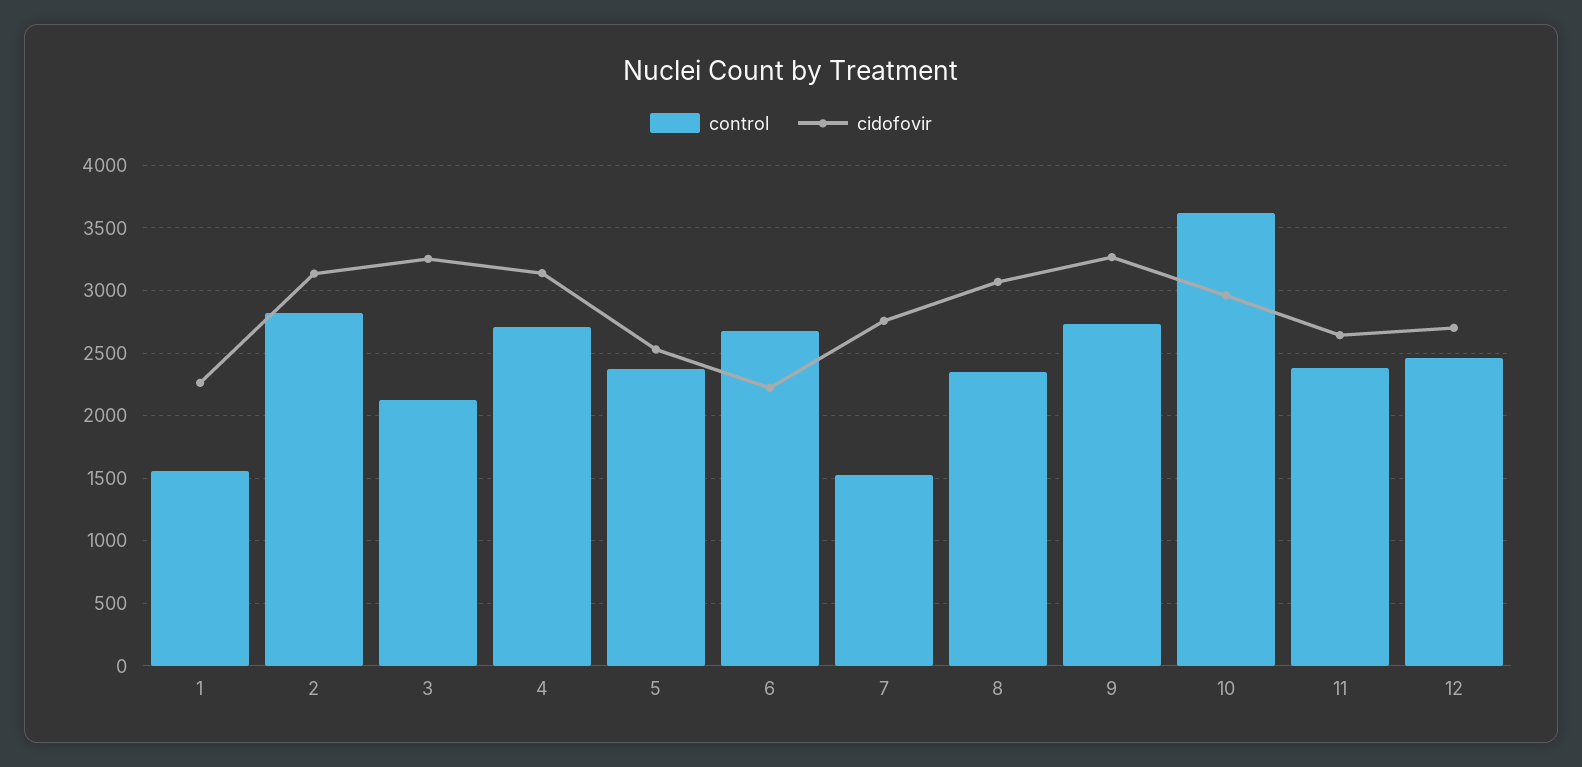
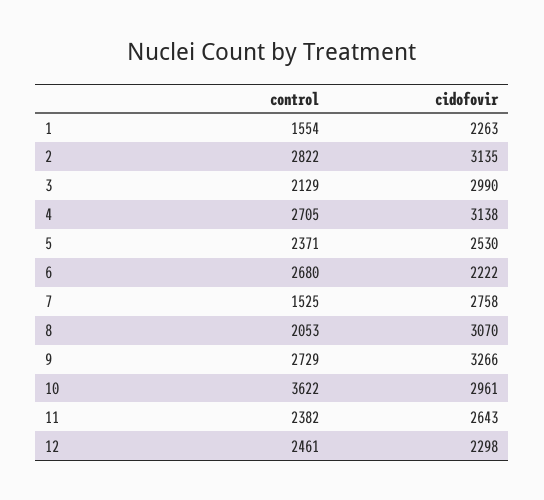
  {
    "control": {
      "1": 1554,
      "2": 2822,
      "3": 2129,
      "4": 2705,
      "5": 2371,
      "6": 2680,
      "7": 1525,
-     "8": 2350,
+     "8": 2053,
      "9": 2729,
      "10": 3622,
      "11": 2382,
      "12": 2461
    },
    "cidofovir": {
      "1": 2263,
      "2": 3135,
-     "3": 3250,
+     "3": 2990,
      "4": 3138,
      "5": 2530,
      "6": 2222,
      "7": 2758,
      "8": 3070,
      "9": 3266,
      "10": 2961,
      "11": 2643,
-     "12": 2700
+     "12": 2298
    }
  }

